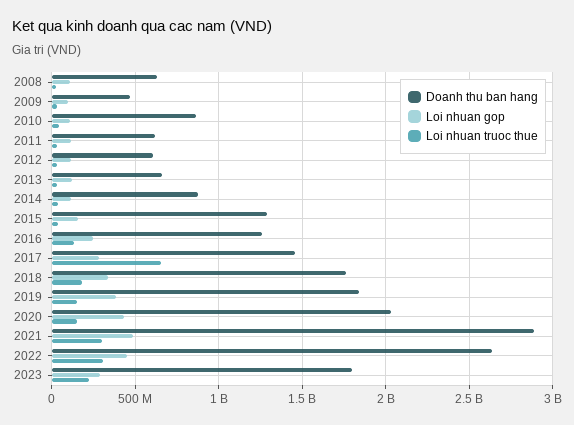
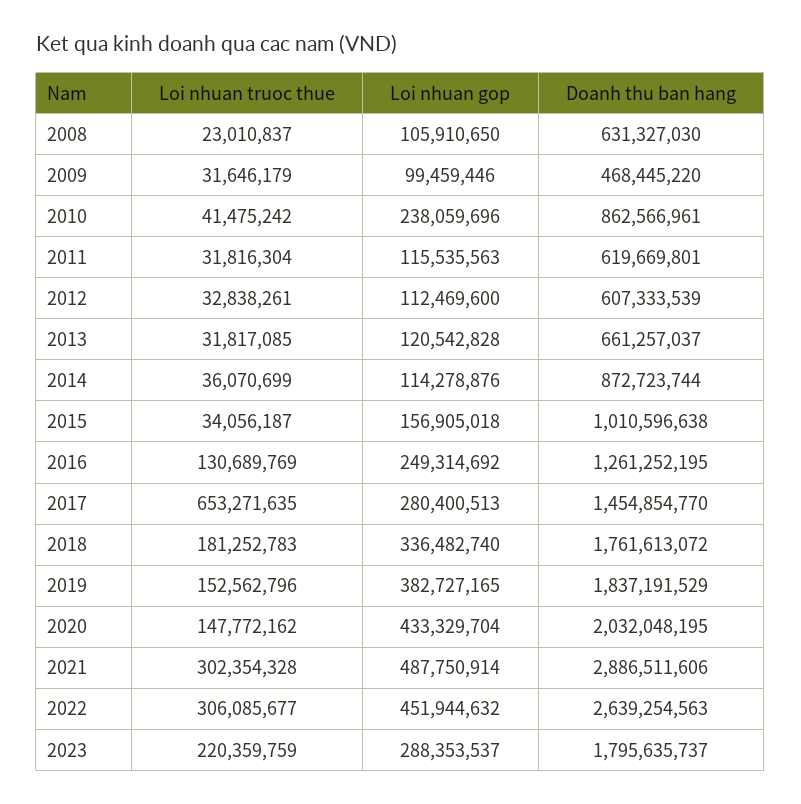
  {
    "Doanh thu ban hang": {
      "2008": 631327030,
      "2009": 468445220,
      "2010": 862566961,
      "2011": 619669801,
      "2012": 607333539,
      "2013": 661257037,
      "2014": 872723744,
-     "2015": 1300000000,
+     "2015": 1010596638,
      "2016": 1261252195,
      "2017": 1454854770,
      "2018": 1761613072,
      "2019": 1837191529,
      "2020": 2032048195,
      "2021": 2886511606,
      "2022": 2639254563,
      "2023": 1795635737
    },
    "Loi nhuan gop": {
      "2008": 105910650,
      "2009": 99459446,
-     "2010": 100000000,
+     "2010": 238059696,
      "2011": 115535563,
      "2012": 112469600,
      "2013": 120542828,
      "2014": 114278876,
      "2015": 156905018,
      "2016": 249314692,
      "2017": 280400513,
      "2018": 336482740,
      "2019": 382727165,
      "2020": 433329704,
      "2021": 487750914,
      "2022": 451944632,
      "2023": 288353537
    },
    "Loi nhuan truoc thue": {
      "2008": 23010837,
      "2009": 31646179,
      "2010": 41475242,
      "2011": 31816304,
      "2012": 32838261,
      "2013": 31817085,
      "2014": 36070699,
      "2015": 34056187,
      "2016": 130689769,
      "2017": 653271635,
      "2018": 181252783,
      "2019": 152562796,
      "2020": 147772162,
      "2021": 302354328,
      "2022": 306085677,
      "2023": 220359759
    }
  }

